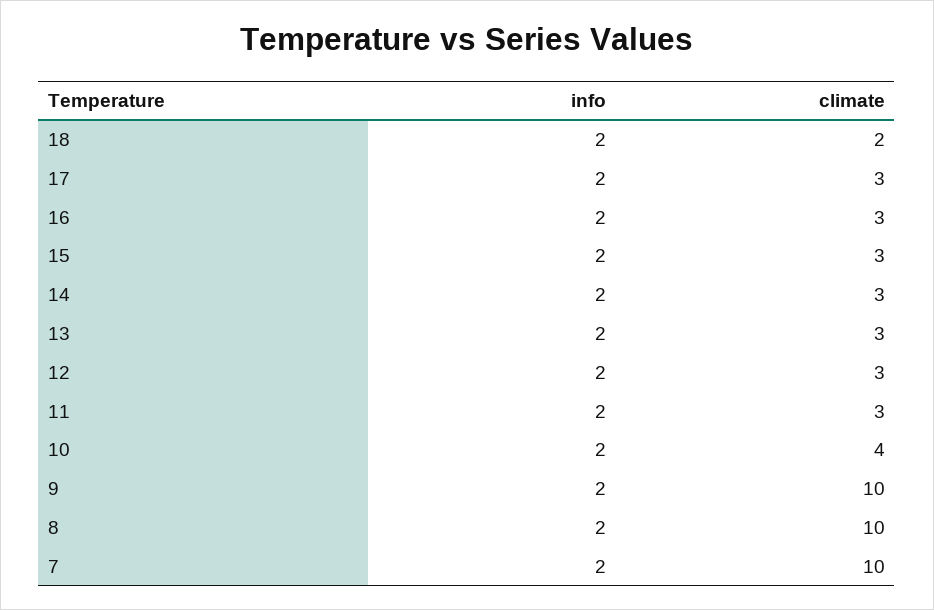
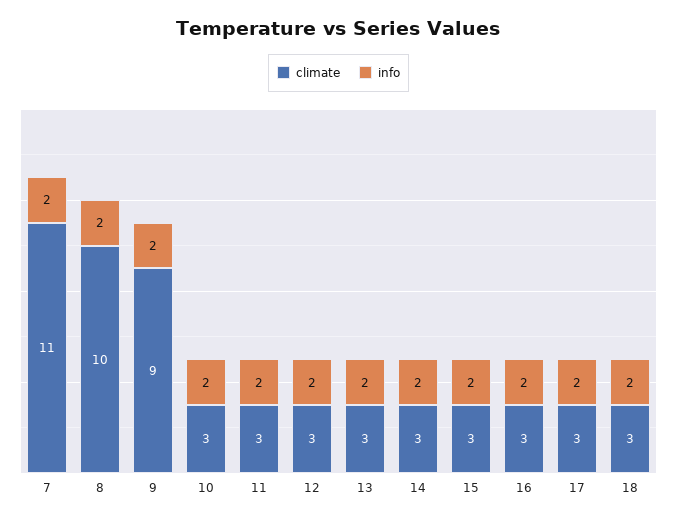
  {
    "info": {
      "18": 2,
      "17": 2,
      "16": 2,
      "15": 2,
      "14": 2,
      "13": 2,
      "12": 2,
      "11": 2,
      "10": 2,
      "9": 2,
      "8": 2,
      "7": 2
    },
    "climate": {
-     "18": 2,
+     "18": 3,
      "17": 3,
      "16": 3,
      "15": 3,
      "14": 3,
      "13": 3,
      "12": 3,
      "11": 3,
-     "10": 4,
+     "10": 3,
-     "9": 10,
+     "9": 9,
      "8": 10,
-     "7": 10
+     "7": 11
    }
  }

